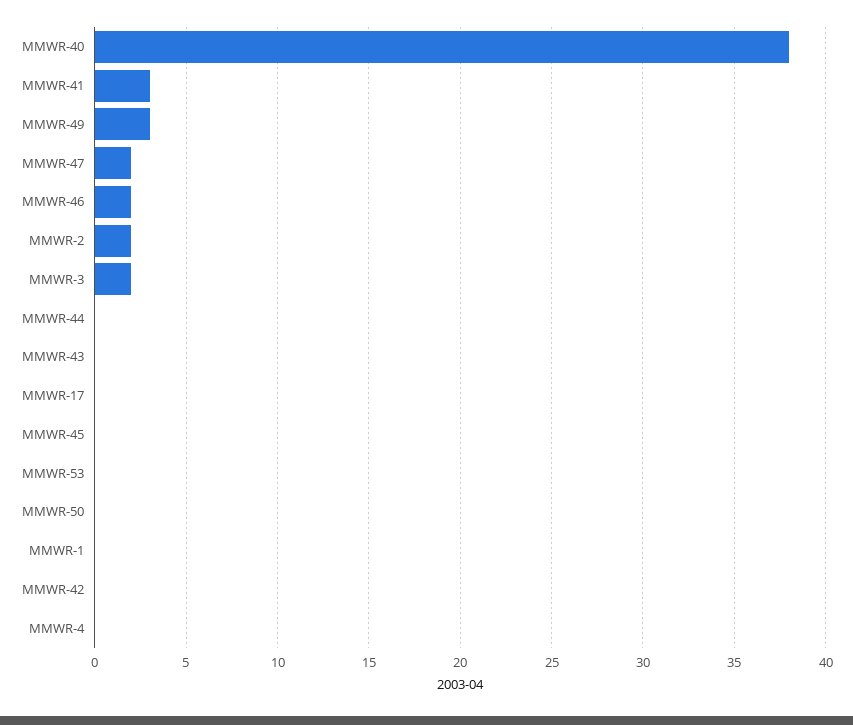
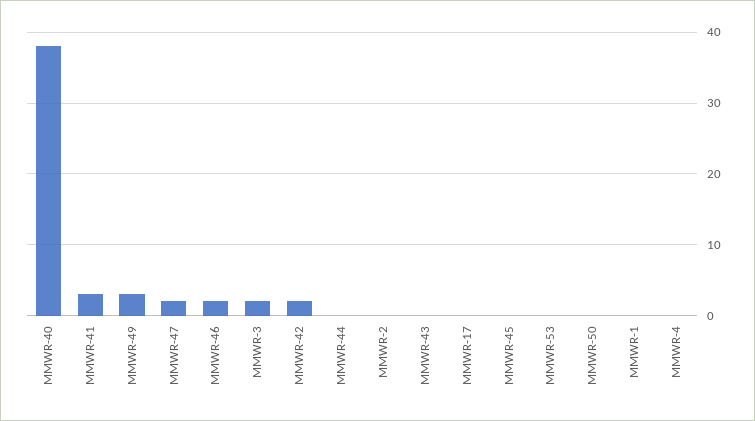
  {
    "MMWR-40": 38,
    "MMWR-41": 3,
    "MMWR-49": 3,
    "MMWR-47": 2,
    "MMWR-46": 2,
-   "MMWR-2": 2,
+   "MMWR-2": 0,
    "MMWR-3": 2,
    "MMWR-44": 0,
    "MMWR-43": 0,
    "MMWR-17": 0,
    "MMWR-45": 0,
    "MMWR-53": 0,
    "MMWR-50": 0,
    "MMWR-1": 0,
-   "MMWR-42": 0,
+   "MMWR-42": 2,
    "MMWR-4": 0
  }

